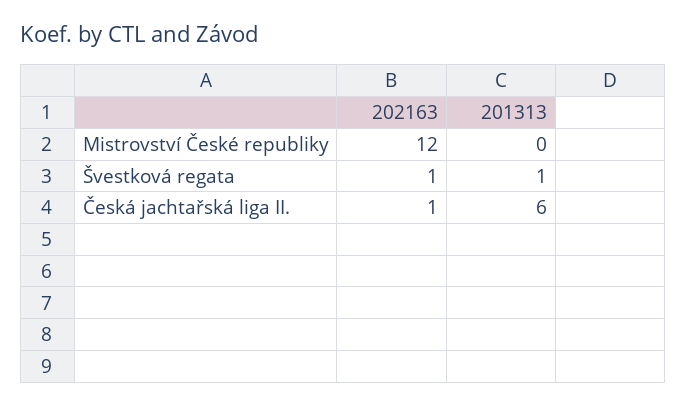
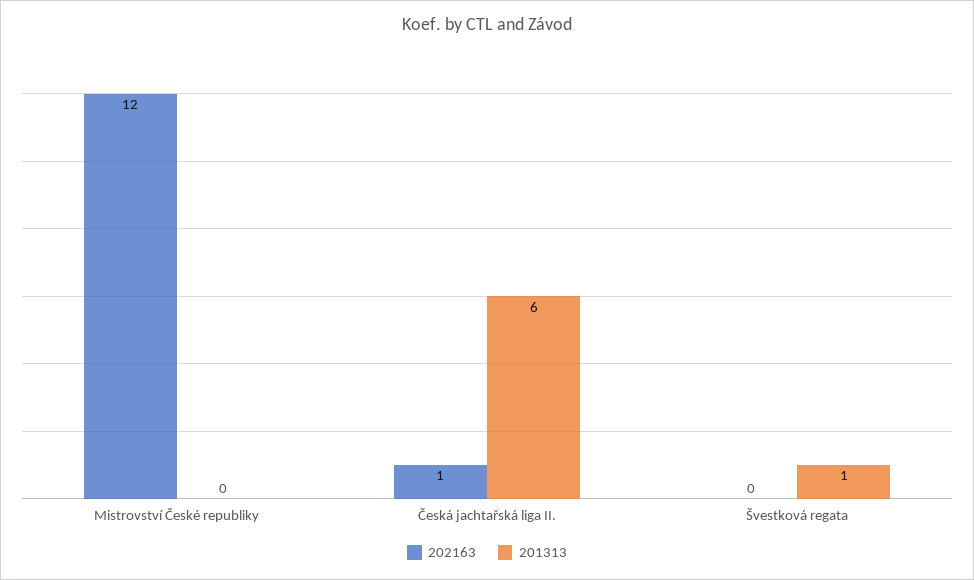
  {
    "202163": {
      "Mistrovství České republiky": 12,
-     "Švestková regata": 1,
+     "Švestková regata": 0,
      "Česká jachtařská liga II.": 1
    },
    "201313": {
      "Mistrovství České republiky": 0,
      "Švestková regata": 1,
      "Česká jachtařská liga II.": 6
    }
  }

